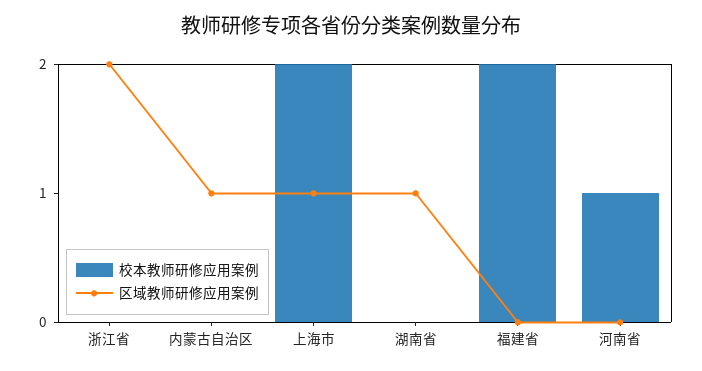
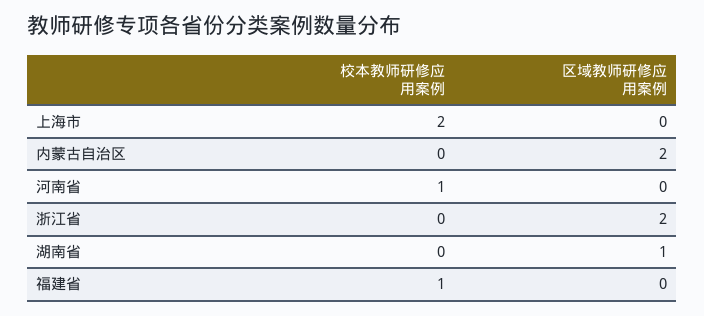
  {
    "校本教师研修应用案例": {
      "浙江省": 0,
      "内蒙古自治区": 0,
      "上海市": 2,
      "湖南省": 0,
-     "福建省": 2,
+     "福建省": 1,
      "河南省": 1
    },
    "区域教师研修应用案例": {
      "浙江省": 2,
-     "内蒙古自治区": 1,
+     "内蒙古自治区": 2,
-     "上海市": 1,
+     "上海市": 0,
      "湖南省": 1,
      "福建省": 0,
      "河南省": 0
    }
  }

